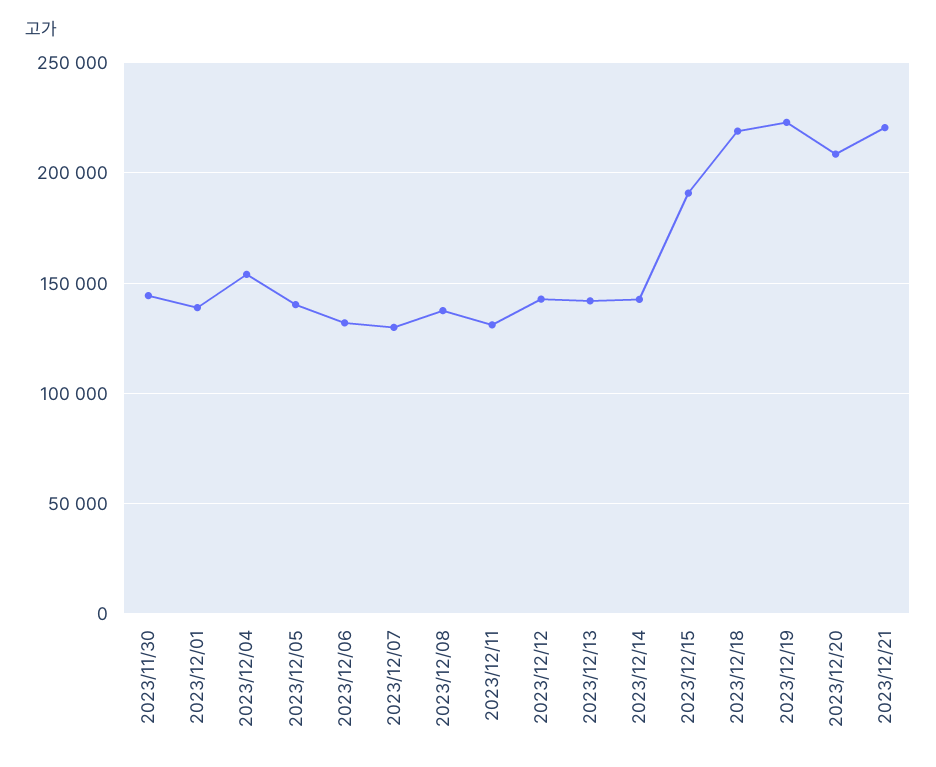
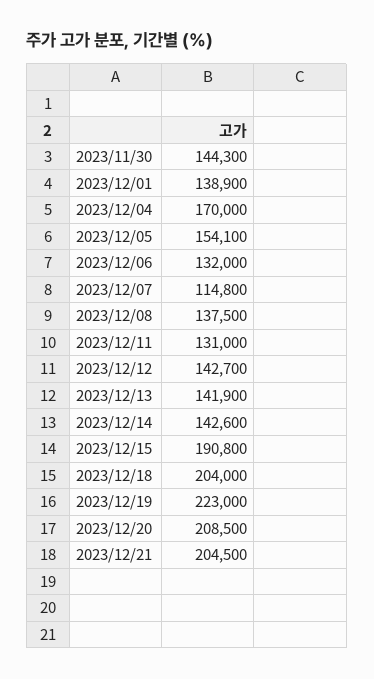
  {
    "2023/11/30": 144300,
    "2023/12/01": 138900,
-   "2023/12/04": 155000,
+   "2023/12/04": 170000,
-   "2023/12/05": 140000,
+   "2023/12/05": 154100,
    "2023/12/06": 132000,
-   "2023/12/07": 130000,
+   "2023/12/07": 114800,
    "2023/12/08": 137500,
    "2023/12/11": 131000,
    "2023/12/12": 142700,
    "2023/12/13": 141900,
    "2023/12/14": 142600,
    "2023/12/15": 190800,
-   "2023/12/18": 220000,
+   "2023/12/18": 204000,
    "2023/12/19": 223000,
    "2023/12/20": 208500,
-   "2023/12/21": 220000
+   "2023/12/21": 204500
  }

